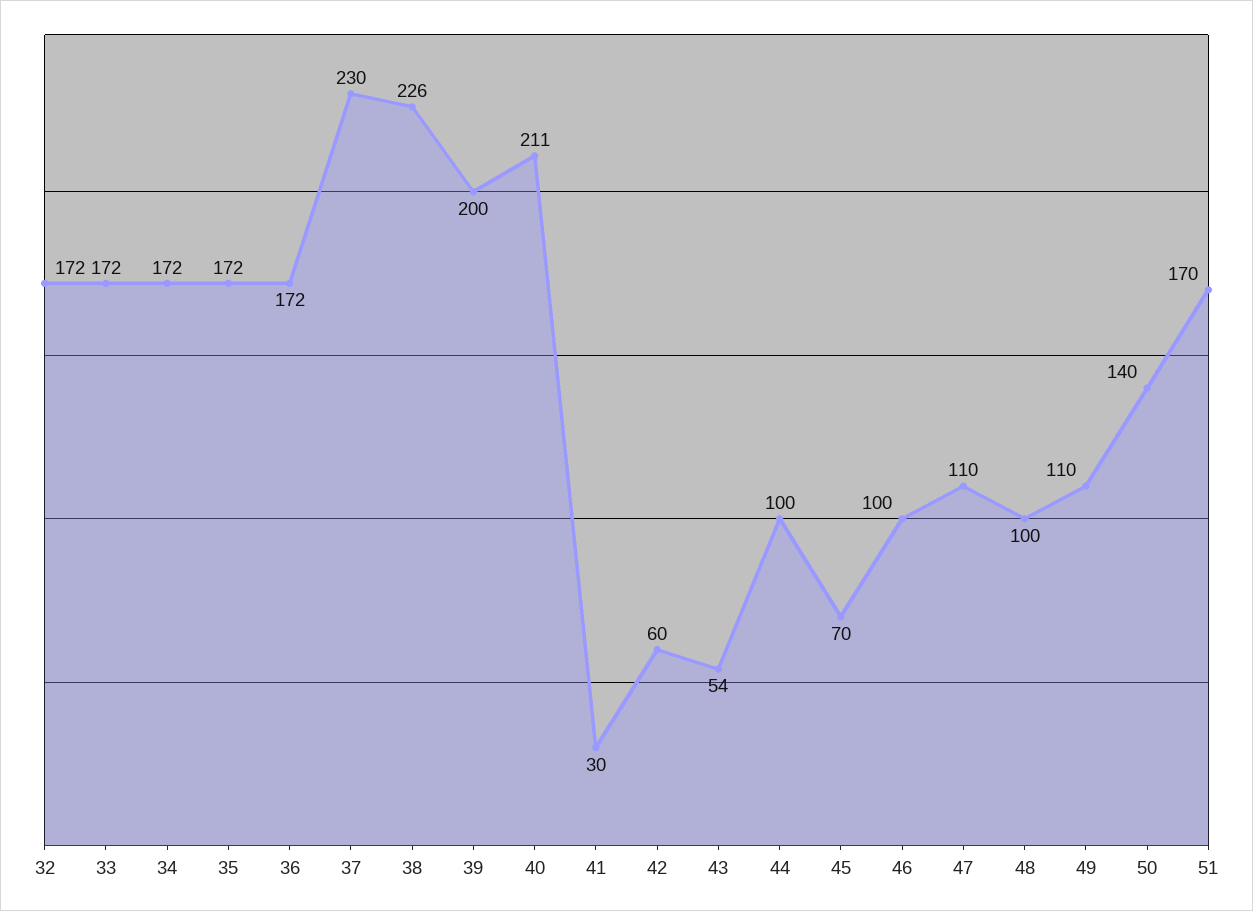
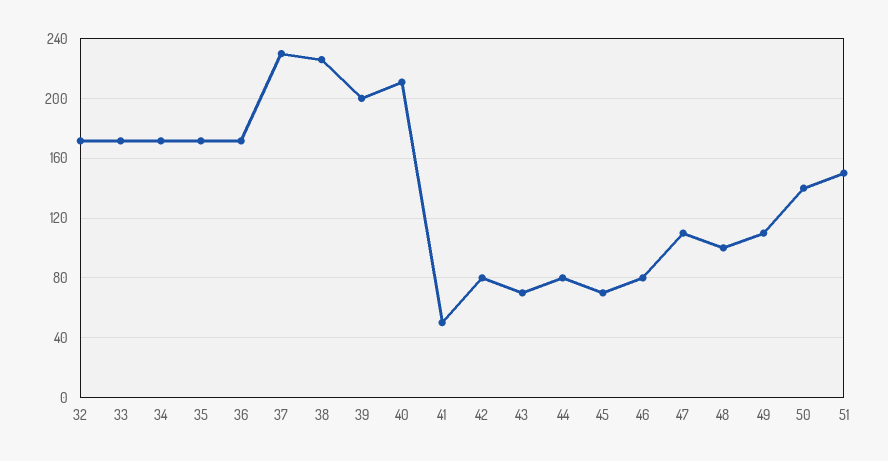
  {
    "32": 172,
    "33": 172,
    "34": 172,
    "35": 172,
    "36": 172,
    "37": 230,
    "38": 226,
    "39": 200,
    "40": 211,
-   "41": 30,
+   "41": 50,
-   "42": 60,
+   "42": 80,
-   "43": 54,
+   "43": 70,
-   "44": 100,
+   "44": 80,
    "45": 70,
-   "46": 100,
+   "46": 80,
    "47": 110,
    "48": 100,
    "49": 110,
    "50": 140,
-   "51": 170
+   "51": 150
  }

